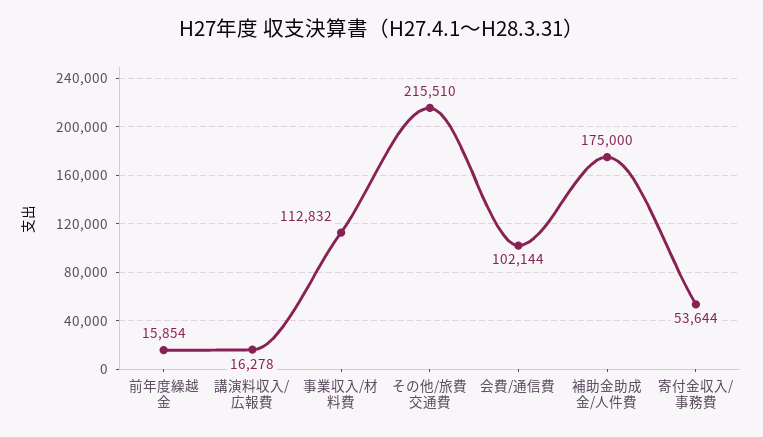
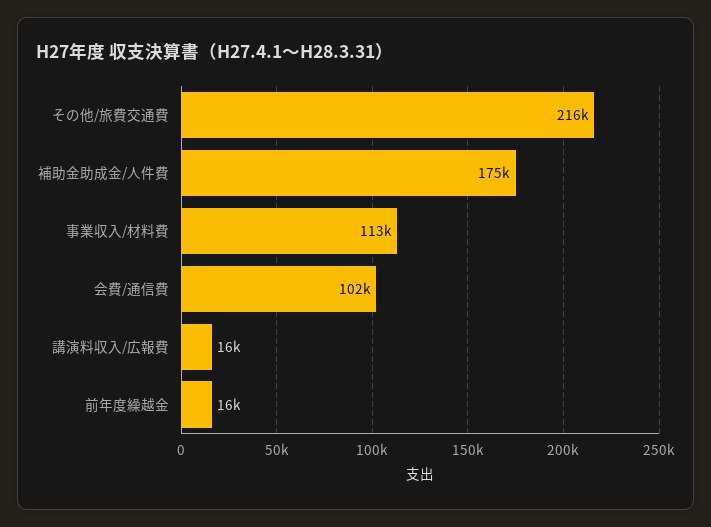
  {
    "前年度繰越金": 15854,
    "講演料収入/広報費": 16278,
    "事業収入/材料費": 112832,
    "その他/旅費交通費": 215510,
    "会費/通信費": 102144,
-   "補助金助成金/人件費": 175000,
+   "補助金助成金/人件費": 175000
-   "寄付金収入/事務費": 53644
  }

